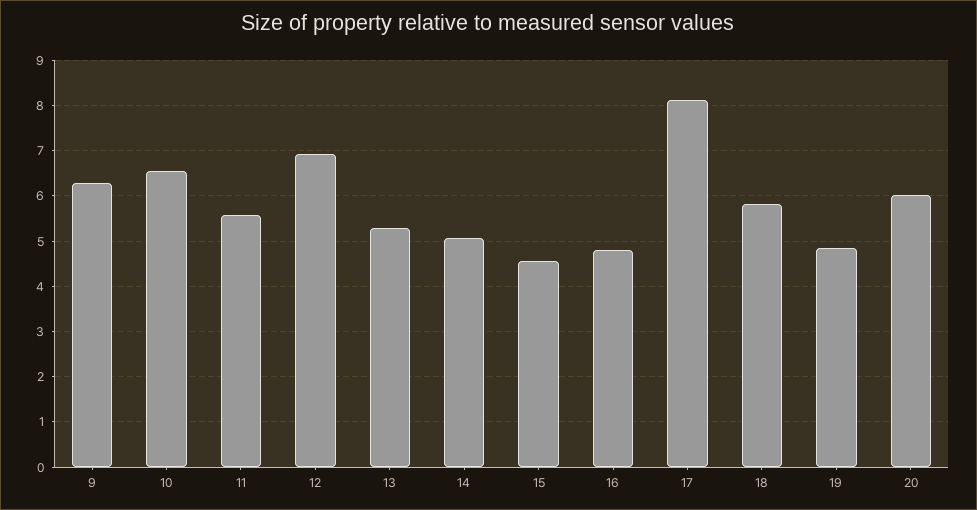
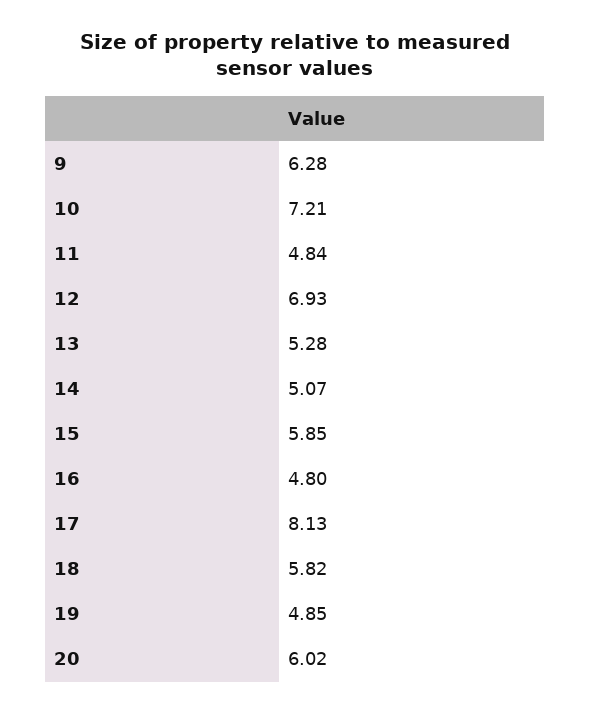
  {
    "9": 6.28,
-   "10": 6.6,
+   "10": 7.21,
-   "11": 5.6,
+   "11": 4.84,
    "12": 6.93,
    "13": 5.28,
    "14": 5.07,
-   "15": 4.6,
+   "15": 5.85,
    "16": 4.8,
    "17": 8.13,
    "18": 5.82,
    "19": 4.85,
    "20": 6.02
  }

